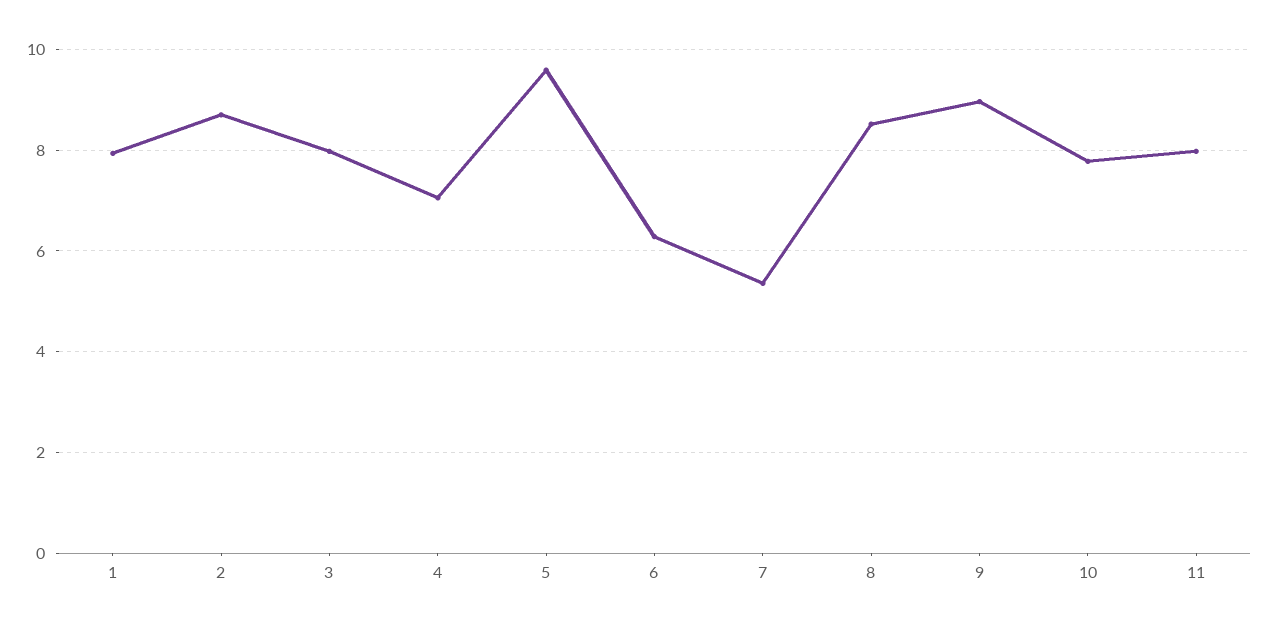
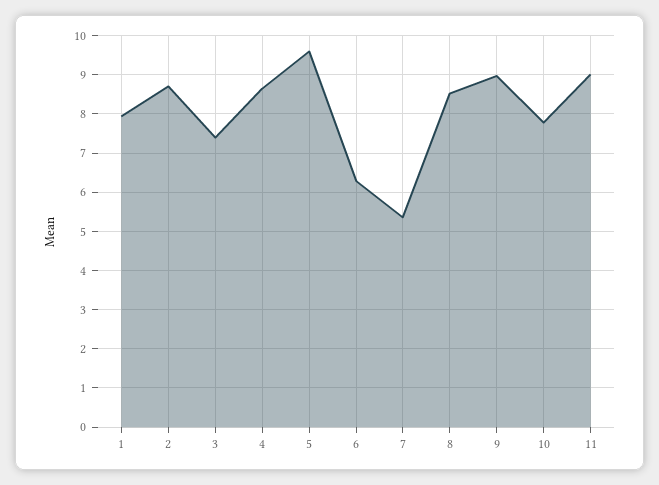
  {
    "1": 8,
    "2": 8.8,
-   "3": 8,
+   "3": 7.4,
-   "4": 7,
+   "4": 8.6,
    "5": 9.6,
    "6": 6.2,
    "7": 5.4,
    "8": 8.6,
    "9": 9,
    "10": 7.8,
-   "11": 8
+   "11": 9
  }

